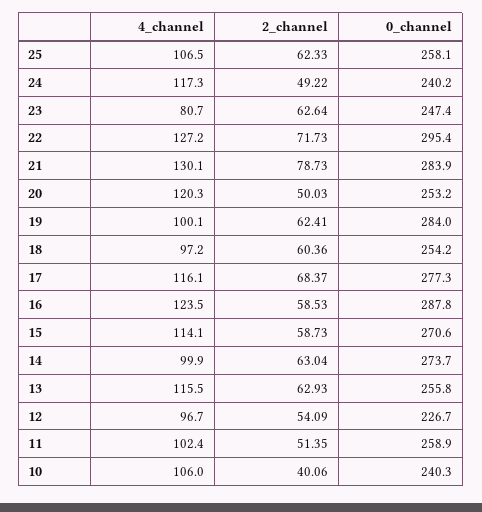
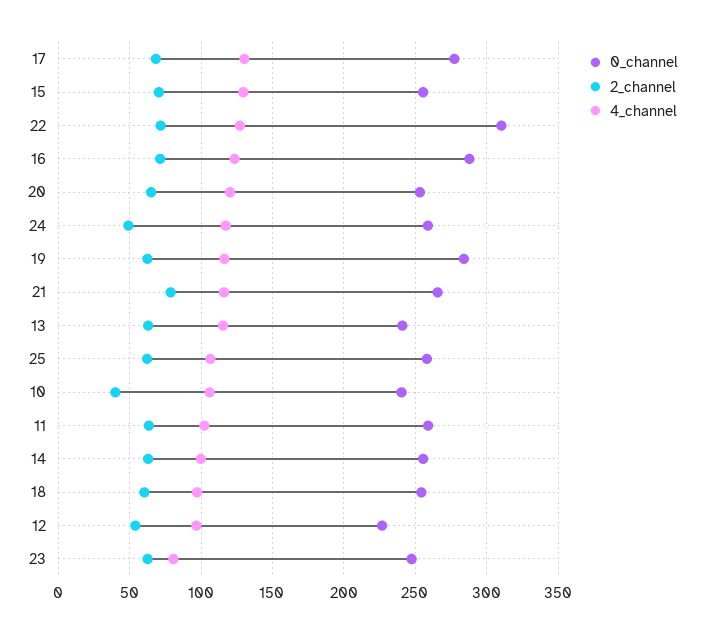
  {
    "4_channel": {
      "25": 106.5,
      "24": 117.3,
      "23": 80.7,
      "22": 127.2,
-     "21": 130.1,
+     "21": 115,
      "20": 120.3,
-     "19": 100.1,
+     "19": 115,
      "18": 97.2,
-     "17": 116.1,
+     "17": 130,
      "16": 123.5,
-     "15": 114.1,
+     "15": 130,
      "14": 99.9,
      "13": 115.5,
      "12": 96.7,
      "11": 102.4,
      "10": 106
    },
    "2_channel": {
      "25": 62.33,
      "24": 49.22,
      "23": 62.64,
      "22": 71.73,
      "21": 78.73,
-     "20": 50.03,
+     "20": 65,
      "19": 62.41,
      "18": 60.36,
      "17": 68.37,
-     "16": 58.53,
+     "16": 70,
-     "15": 58.73,
+     "15": 70,
      "14": 63.04,
      "13": 62.93,
      "12": 54.09,
-     "11": 51.35,
+     "11": 65,
      "10": 40.06
    },
    "0_channel": {
      "25": 258.1,
-     "24": 240.2,
+     "24": 260,
      "23": 247.4,
-     "22": 295.4,
+     "22": 310,
-     "21": 283.9,
+     "21": 265,
      "20": 253.2,
      "19": 284,
      "18": 254.2,
      "17": 277.3,
      "16": 287.8,
-     "15": 270.6,
+     "15": 255,
-     "14": 273.7,
+     "14": 255,
-     "13": 255.8,
+     "13": 240,
      "12": 226.7,
      "11": 258.9,
      "10": 240.3
    }
  }

